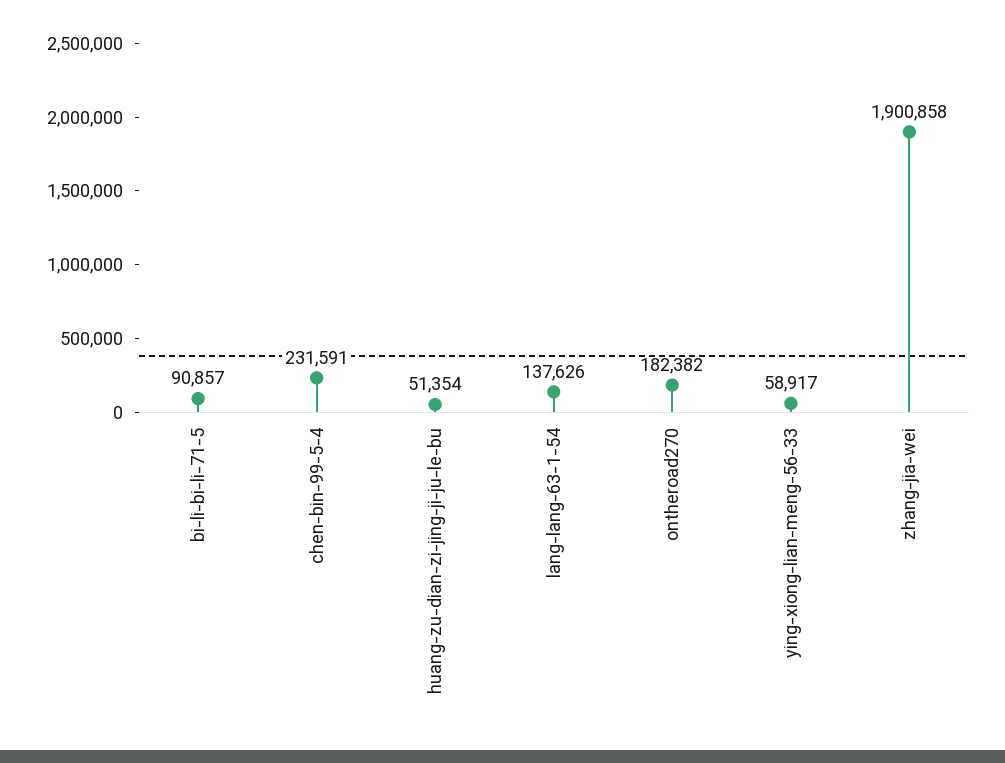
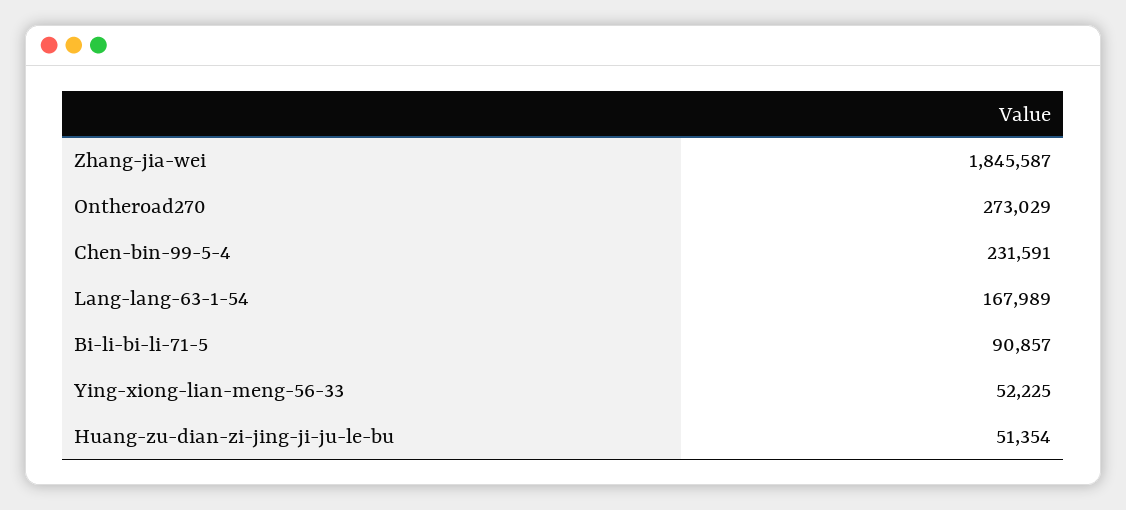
  {
    "bi-li-bi-li-71-5": 90857,
    "chen-bin-99-5-4": 231591,
    "huang-zu-dian-zi-jing-ji-ju-le-bu": 51354,
-   "lang-lang-63-1-54": 137626,
+   "lang-lang-63-1-54": 167989,
-   "ontheroad270": 182382,
+   "ontheroad270": 273029,
-   "ying-xiong-lian-meng-56-33": 58917,
+   "ying-xiong-lian-meng-56-33": 52225,
-   "zhang-jia-wei": 1900858
+   "zhang-jia-wei": 1845587
  }

